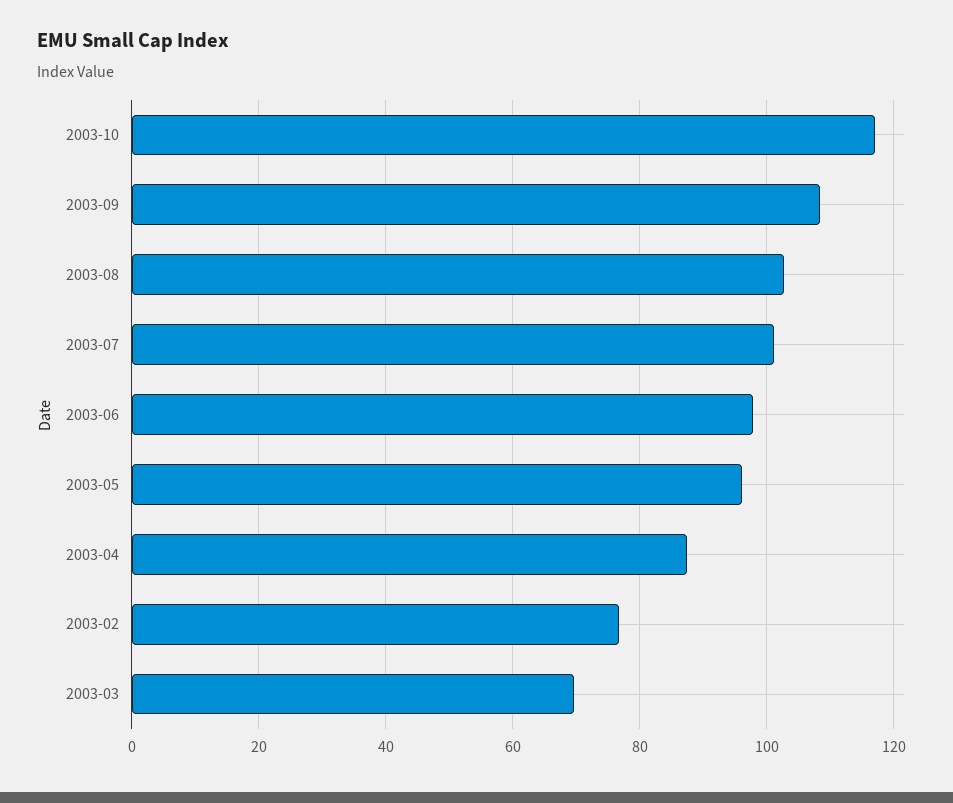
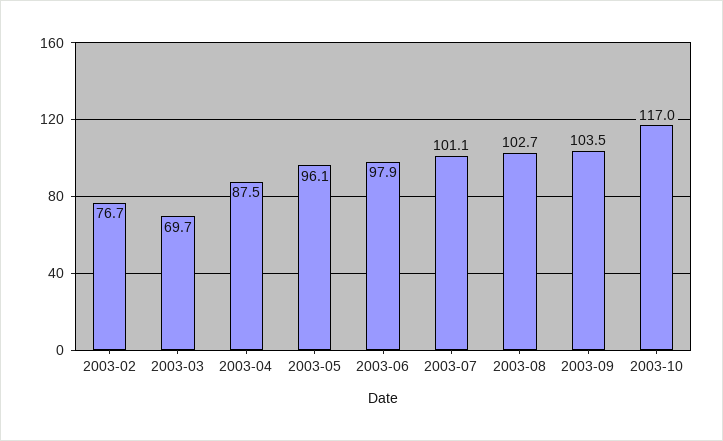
  {
    "2003-10": 117,
-   "2003-09": 108,
+   "2003-09": 103.5,
    "2003-08": 102.7,
    "2003-07": 101.1,
    "2003-06": 97.9,
    "2003-05": 96.1,
    "2003-04": 87.5,
    "2003-02": 76.7,
    "2003-03": 69.7
  }

